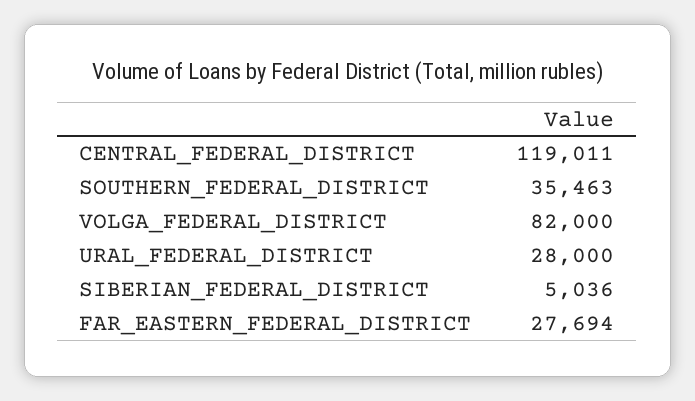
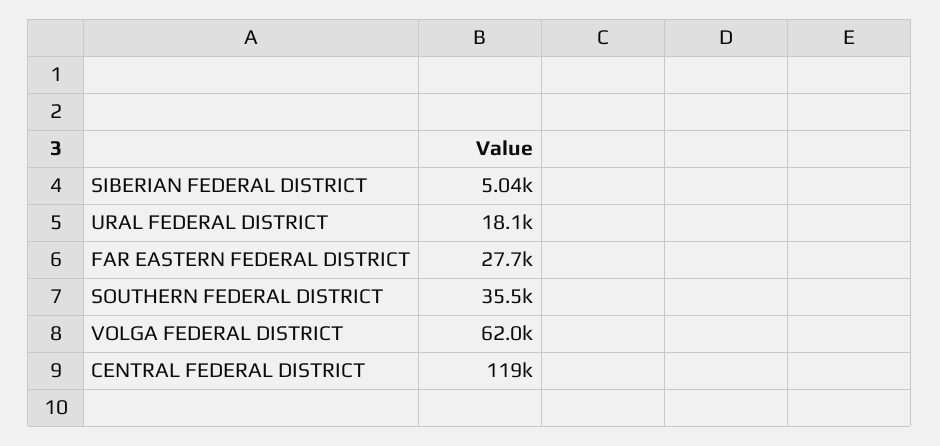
  {
    "CENTRAL_FEDERAL_DISTRICT": 119011,
    "SOUTHERN_FEDERAL_DISTRICT": 35463,
-   "VOLGA_FEDERAL_DISTRICT": 82000,
+   "VOLGA_FEDERAL_DISTRICT": 62000,
-   "URAL_FEDERAL_DISTRICT": 28000,
+   "URAL_FEDERAL_DISTRICT": 18100,
    "SIBERIAN_FEDERAL_DISTRICT": 5036,
    "FAR_EASTERN_FEDERAL_DISTRICT": 27694
  }

